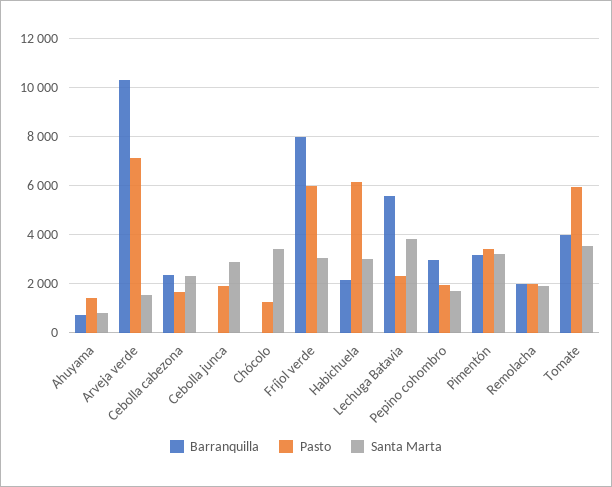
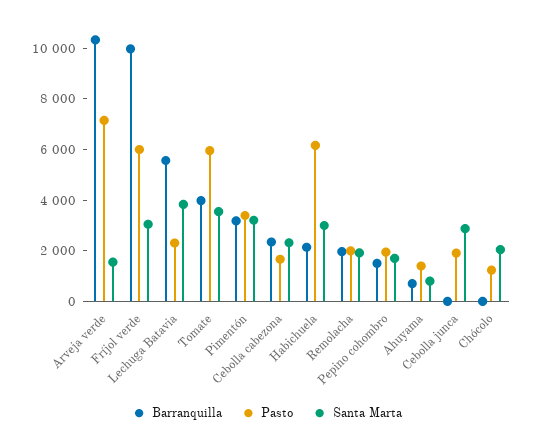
  {
    "Barranquilla": {
      "Ahuyama": 750,
      "Arveja verde": 10250,
      "Cebolla cabezona": 2250,
      "Cebolla junca": 0,
      "Chócolo": 0,
-     "Fríjol verde": 8000,
+     "Fríjol verde": 10000,
      "Habichuela": 2250,
      "Lechuga Batavia": 5500,
-     "Pepino cohombro": 3000,
+     "Pepino cohombro": 1500,
      "Pimentón": 3250,
      "Remolacha": 2000,
      "Tomate": 4000
    },
    "Pasto": {
      "Ahuyama": 1500,
      "Arveja verde": 7250,
      "Cebolla cabezona": 1750,
      "Cebolla junca": 2000,
      "Chócolo": 1250,
      "Fríjol verde": 6000,
      "Habichuela": 6250,
      "Lechuga Batavia": 2250,
      "Pepino cohombro": 2000,
      "Pimentón": 3500,
      "Remolacha": 2000,
      "Tomate": 6000
    },
    "Santa Marta": {
      "Ahuyama": 750,
      "Arveja verde": 1500,
      "Cebolla cabezona": 2250,
      "Cebolla junca": 3000,
-     "Chócolo": 3500,
+     "Chócolo": 2000,
      "Fríjol verde": 3000,
      "Habichuela": 3000,
      "Lechuga Batavia": 3750,
      "Pepino cohombro": 1750,
      "Pimentón": 3250,
      "Remolacha": 2000,
      "Tomate": 3500
    }
  }

